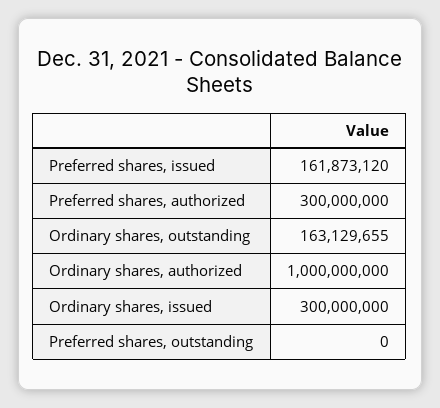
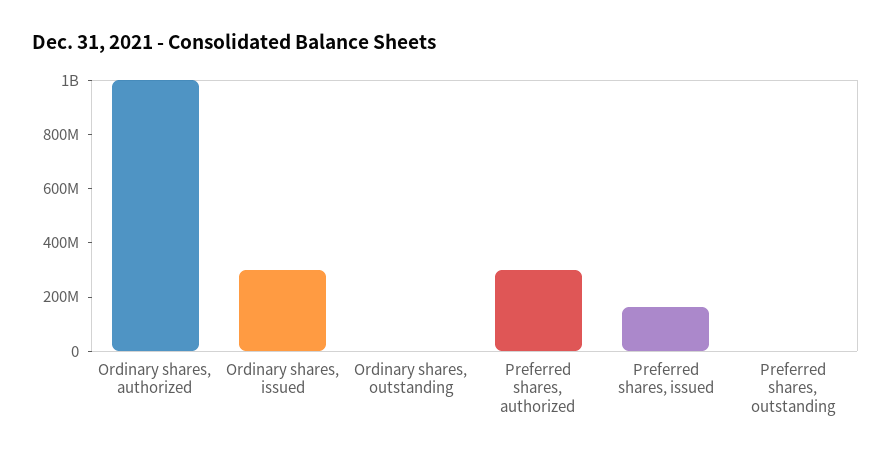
  {
    "Preferred shares, issued": 161873120,
    "Preferred shares, authorized": 300000000,
-   "Ordinary shares, outstanding": 163129655,
+   "Ordinary shares, outstanding": 0,
    "Ordinary shares, authorized": 1000000000,
    "Ordinary shares, issued": 300000000,
    "Preferred shares, outstanding": 0
  }

